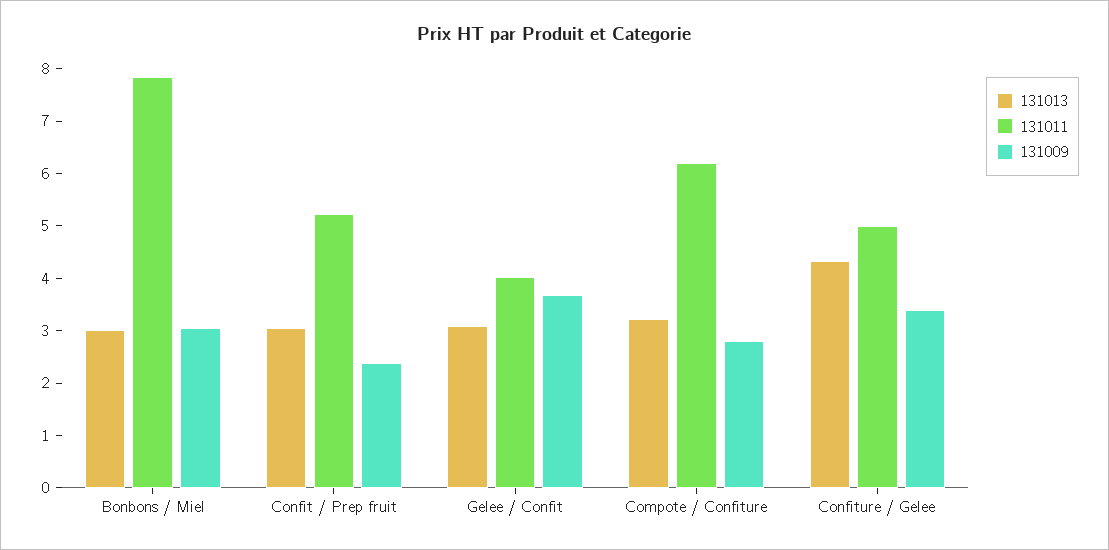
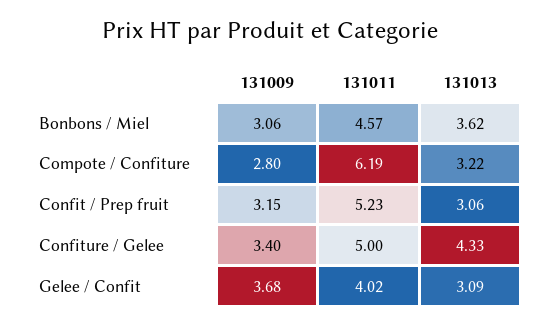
  {
    "131013": {
-     "Bonbons / Miel": 3,
+     "Bonbons / Miel": 3.62,
      "Confit / Prep fruit": 3.06,
      "Gelee / Confit": 3.09,
      "Compote / Confiture": 3.22,
      "Confiture / Gelee": 4.33
    },
    "131011": {
-     "Bonbons / Miel": 7.8,
+     "Bonbons / Miel": 4.57,
      "Confit / Prep fruit": 5.23,
      "Gelee / Confit": 4.02,
      "Compote / Confiture": 6.19,
      "Confiture / Gelee": 5
    },
    "131009": {
      "Bonbons / Miel": 3.06,
-     "Confit / Prep fruit": 2.4,
+     "Confit / Prep fruit": 3.15,
      "Gelee / Confit": 3.68,
      "Compote / Confiture": 2.8,
      "Confiture / Gelee": 3.4
    }
  }

